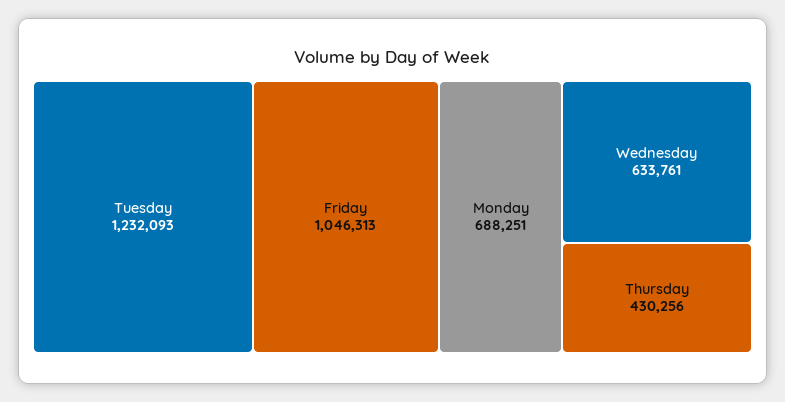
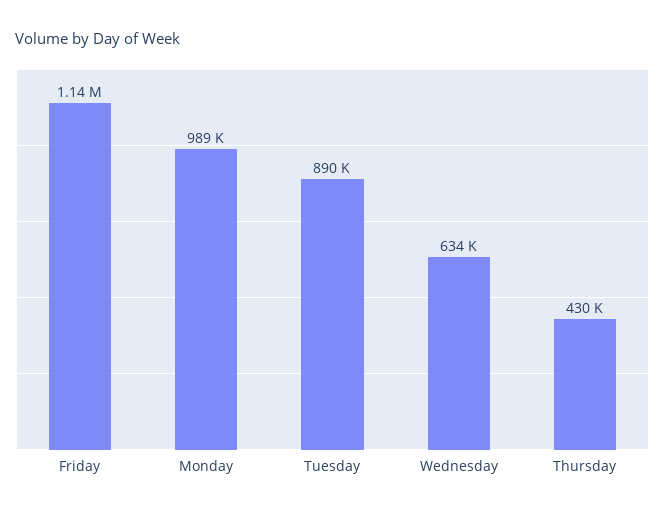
  {
-   "Tuesday": 1232093,
+   "Tuesday": 890000,
-   "Friday": 1046313,
+   "Friday": 1140000,
-   "Monday": 688251,
+   "Monday": 989000,
    "Wednesday": 633761,
    "Thursday": 430256
  }

